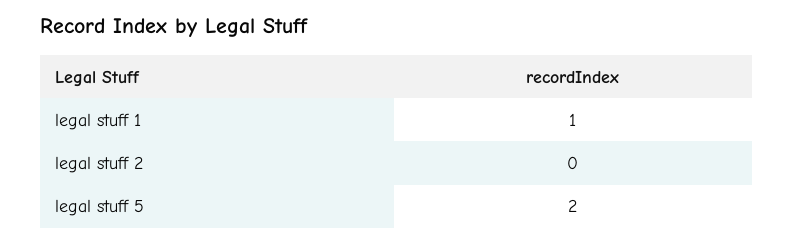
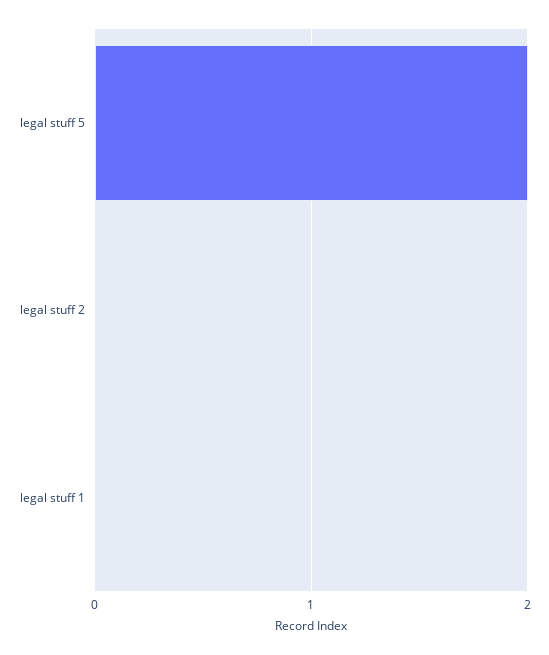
  {
-   "legal stuff 1": 1,
+   "legal stuff 1": 0,
    "legal stuff 2": 0,
    "legal stuff 5": 2
  }

